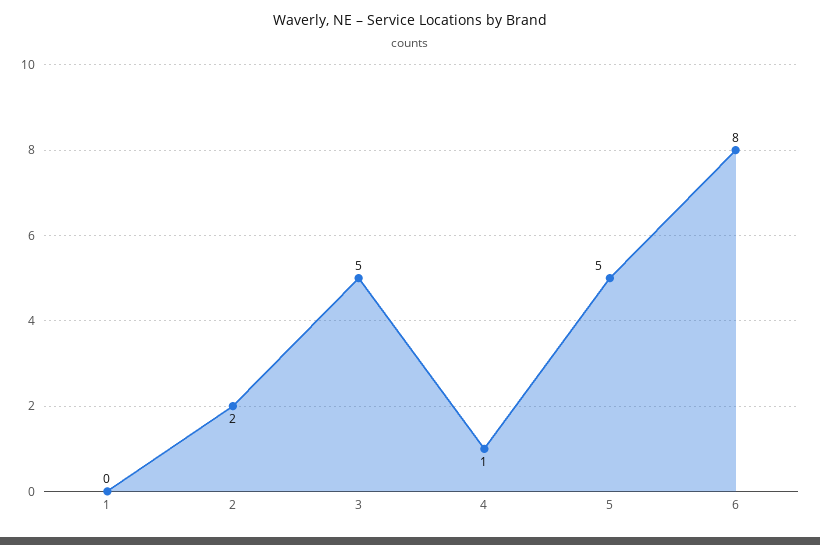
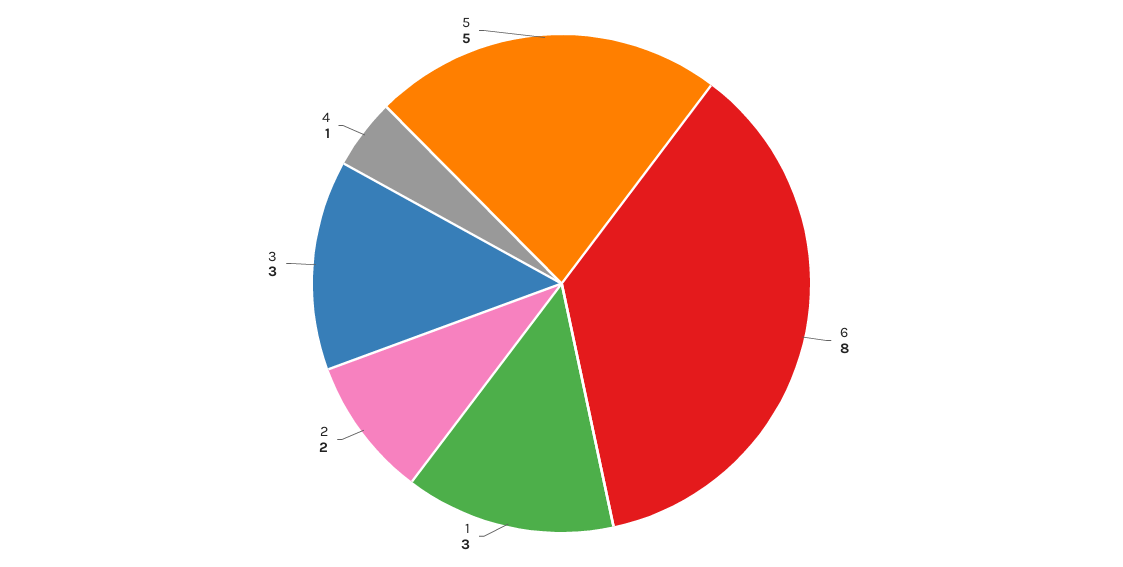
  {
-   "1": 0,
+   "1": 3,
    "2": 2,
-   "3": 5,
+   "3": 3,
    "4": 1,
    "5": 5,
    "6": 8
  }

